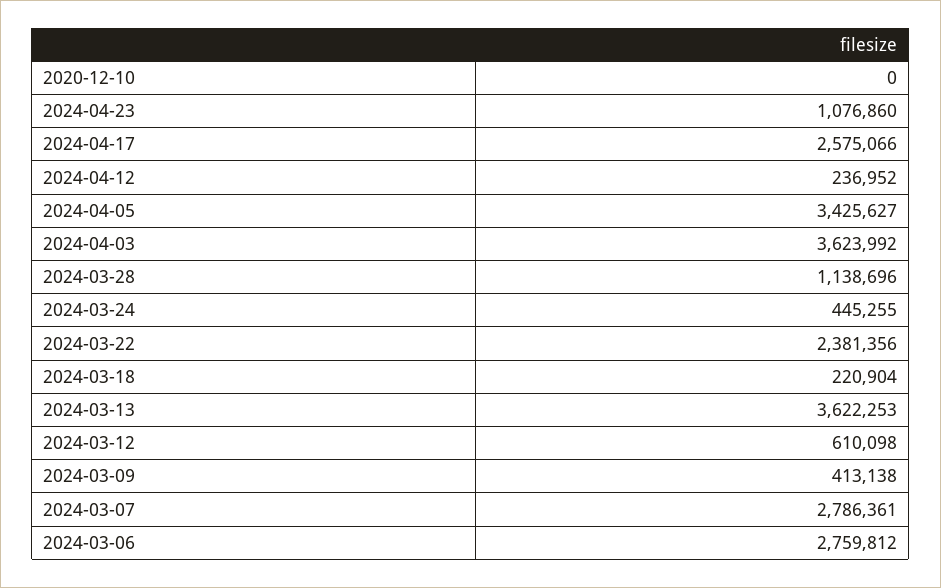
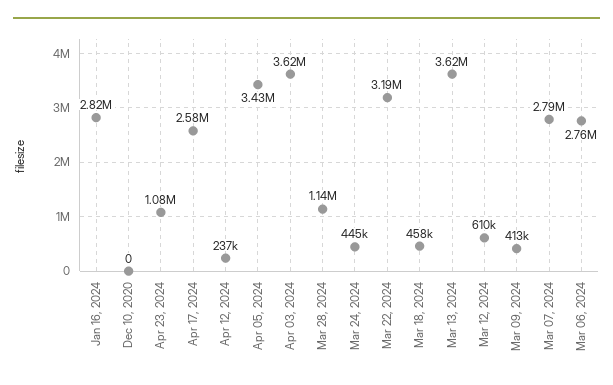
  {
    "2020-12-10": 0,
    "2024-04-23": 1076860,
    "2024-04-17": 2575066,
    "2024-04-12": 236952,
    "2024-04-05": 3425627,
    "2024-04-03": 3623992,
    "2024-03-28": 1138696,
    "2024-03-24": 445255,
-   "2024-03-22": 2381356,
+   "2024-03-22": 3190000,
-   "2024-03-18": 220904,
+   "2024-03-18": 458000,
    "2024-03-13": 3622253,
    "2024-03-12": 610098,
    "2024-03-09": 413138,
    "2024-03-07": 2786361,
-   "2024-03-06": 2759812
+   "2024-03-06": 2759812,
+   "Jan 16, 2024": 2820000
  }

